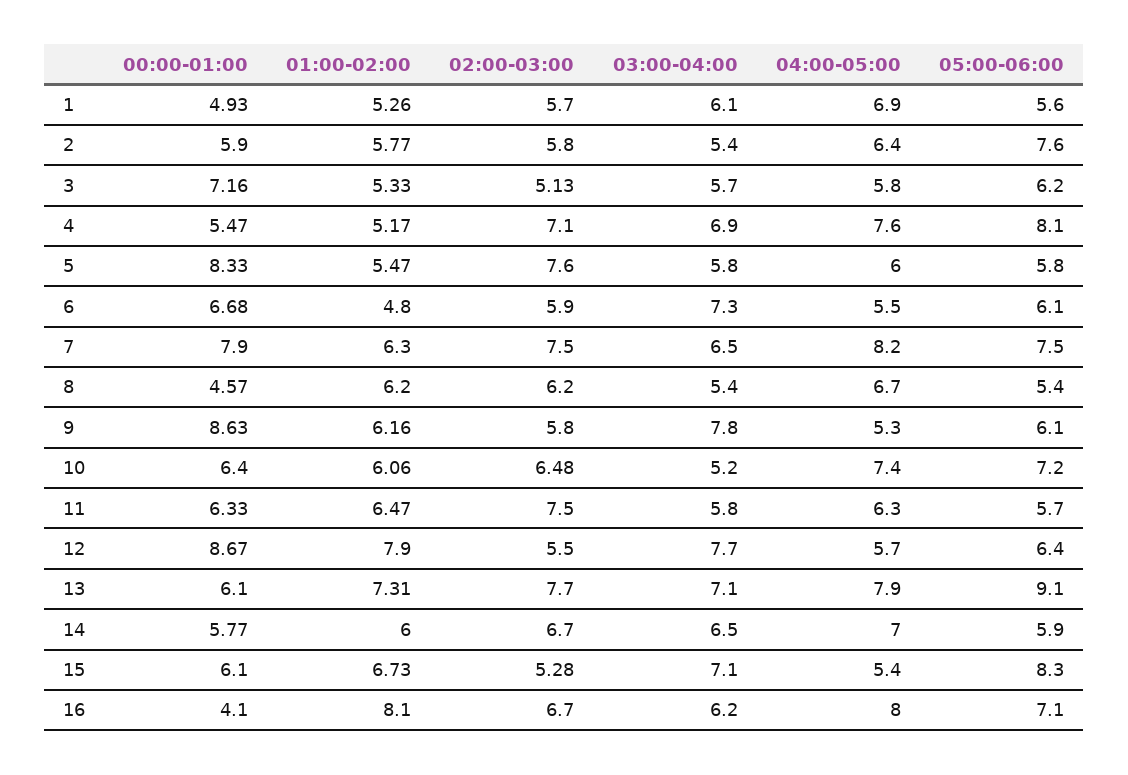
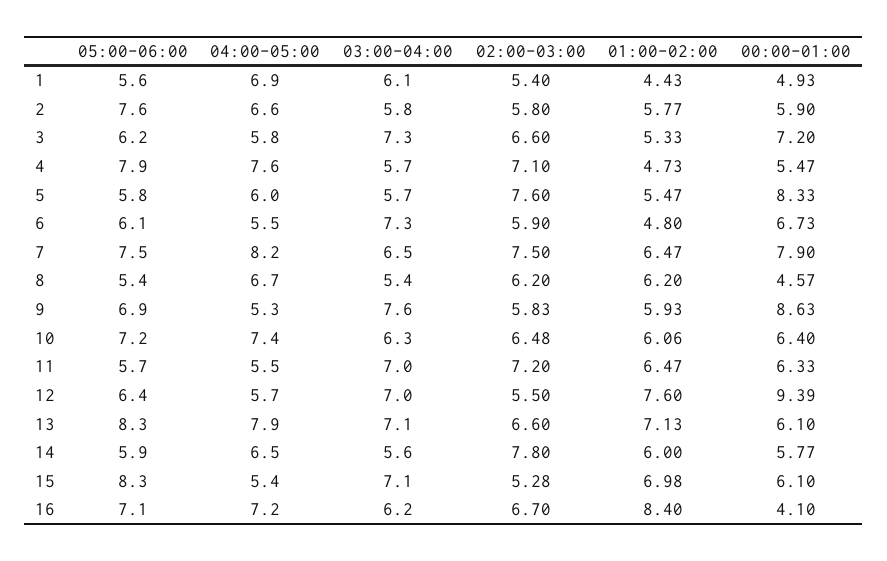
  {
    "00:00-01:00": {
      "1": 4.93,
      "2": 5.9,
-     "3": 7.16,
+     "3": 7.2,
      "4": 5.47,
      "5": 8.33,
-     "6": 6.68,
+     "6": 6.73,
      "7": 7.9,
      "8": 4.57,
      "9": 8.63,
      "10": 6.4,
      "11": 6.33,
-     "12": 8.67,
+     "12": 9.39,
      "13": 6.1,
      "14": 5.77,
      "15": 6.1,
      "16": 4.1
    },
    "01:00-02:00": {
-     "1": 5.26,
+     "1": 4.43,
      "2": 5.77,
      "3": 5.33,
-     "4": 5.17,
+     "4": 4.73,
      "5": 5.47,
      "6": 4.8,
-     "7": 6.3,
+     "7": 6.47,
      "8": 6.2,
-     "9": 6.16,
+     "9": 5.93,
      "10": 6.06,
      "11": 6.47,
-     "12": 7.9,
+     "12": 7.6,
-     "13": 7.31,
+     "13": 7.13,
      "14": 6,
-     "15": 6.73,
+     "15": 6.98,
-     "16": 8.1
+     "16": 8.4
    },
    "02:00-03:00": {
-     "1": 5.7,
+     "1": 5.4,
      "2": 5.8,
-     "3": 5.13,
+     "3": 6.6,
      "4": 7.1,
      "5": 7.6,
      "6": 5.9,
      "7": 7.5,
      "8": 6.2,
-     "9": 5.8,
+     "9": 5.83,
      "10": 6.48,
-     "11": 7.5,
+     "11": 7.2,
      "12": 5.5,
-     "13": 7.7,
+     "13": 6.6,
-     "14": 6.7,
+     "14": 7.8,
      "15": 5.28,
      "16": 6.7
    },
    "03:00-04:00": {
      "1": 6.1,
-     "2": 5.4,
+     "2": 5.8,
-     "3": 5.7,
+     "3": 7.3,
-     "4": 6.9,
+     "4": 5.7,
-     "5": 5.8,
+     "5": 5.7,
      "6": 7.3,
      "7": 6.5,
      "8": 5.4,
-     "9": 7.8,
+     "9": 7.6,
-     "10": 5.2,
+     "10": 6.3,
-     "11": 5.8,
+     "11": 7,
-     "12": 7.7,
+     "12": 7,
      "13": 7.1,
-     "14": 6.5,
+     "14": 5.6,
      "15": 7.1,
      "16": 6.2
    },
    "04:00-05:00": {
      "1": 6.9,
-     "2": 6.4,
+     "2": 6.6,
      "3": 5.8,
      "4": 7.6,
      "5": 6,
      "6": 5.5,
      "7": 8.2,
      "8": 6.7,
      "9": 5.3,
      "10": 7.4,
-     "11": 6.3,
+     "11": 5.5,
      "12": 5.7,
      "13": 7.9,
-     "14": 7,
+     "14": 6.5,
      "15": 5.4,
-     "16": 8
+     "16": 7.2
    },
    "05:00-06:00": {
      "1": 5.6,
      "2": 7.6,
      "3": 6.2,
-     "4": 8.1,
+     "4": 7.9,
      "5": 5.8,
      "6": 6.1,
      "7": 7.5,
      "8": 5.4,
-     "9": 6.1,
+     "9": 6.9,
      "10": 7.2,
      "11": 5.7,
      "12": 6.4,
-     "13": 9.1,
+     "13": 8.3,
      "14": 5.9,
      "15": 8.3,
      "16": 7.1
    }
  }

